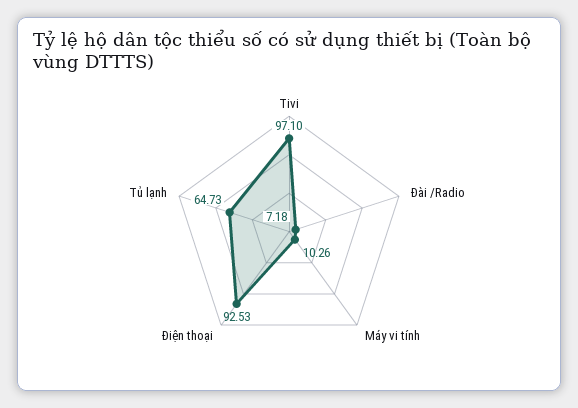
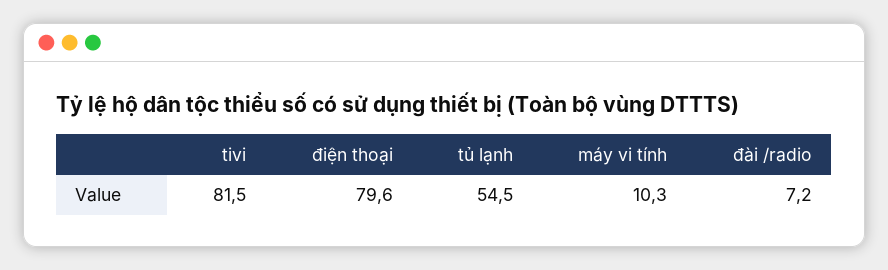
  {
-   "Tivi": 97.1,
+   "Tivi": 81.5,
    "Đài /Radio": 7.18,
    "Máy vi tính": 10.26,
-   "Điện thoại": 92.53,
+   "Điện thoại": 79.6,
-   "Tủ lạnh": 64.73
+   "Tủ lạnh": 54.5
  }

